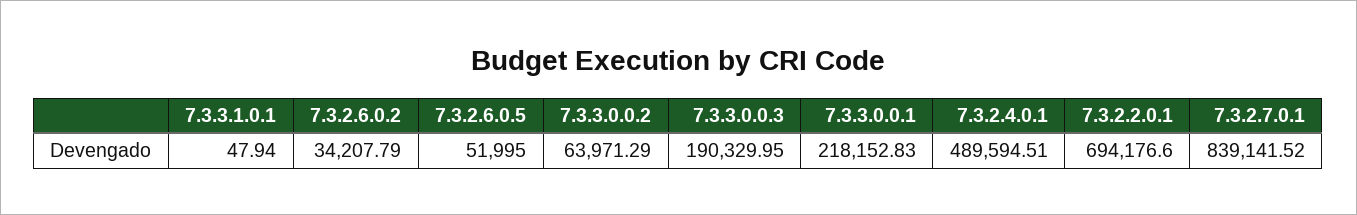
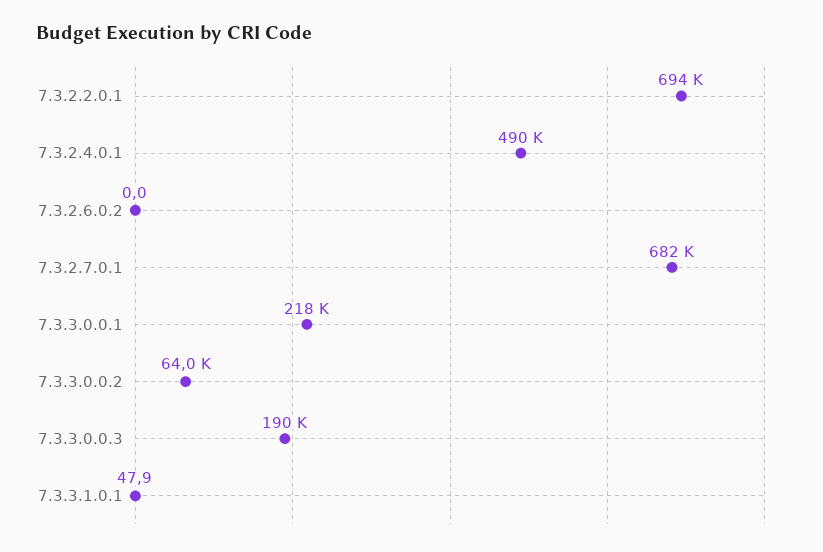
  {
    "7.3.3.1.0.1": 47.94,
-   "7.3.2.6.0.2": 34207.79,
+   "7.3.2.6.0.2": 0,
-   "7.3.2.6.0.5": 51995,
    "7.3.3.0.0.2": 63971.29,
    "7.3.3.0.0.3": 190329.95,
    "7.3.3.0.0.1": 218152.83,
    "7.3.2.4.0.1": 489594.51,
    "7.3.2.2.0.1": 694176.6,
-   "7.3.2.7.0.1": 839141.52
+   "7.3.2.7.0.1": 682000
  }

